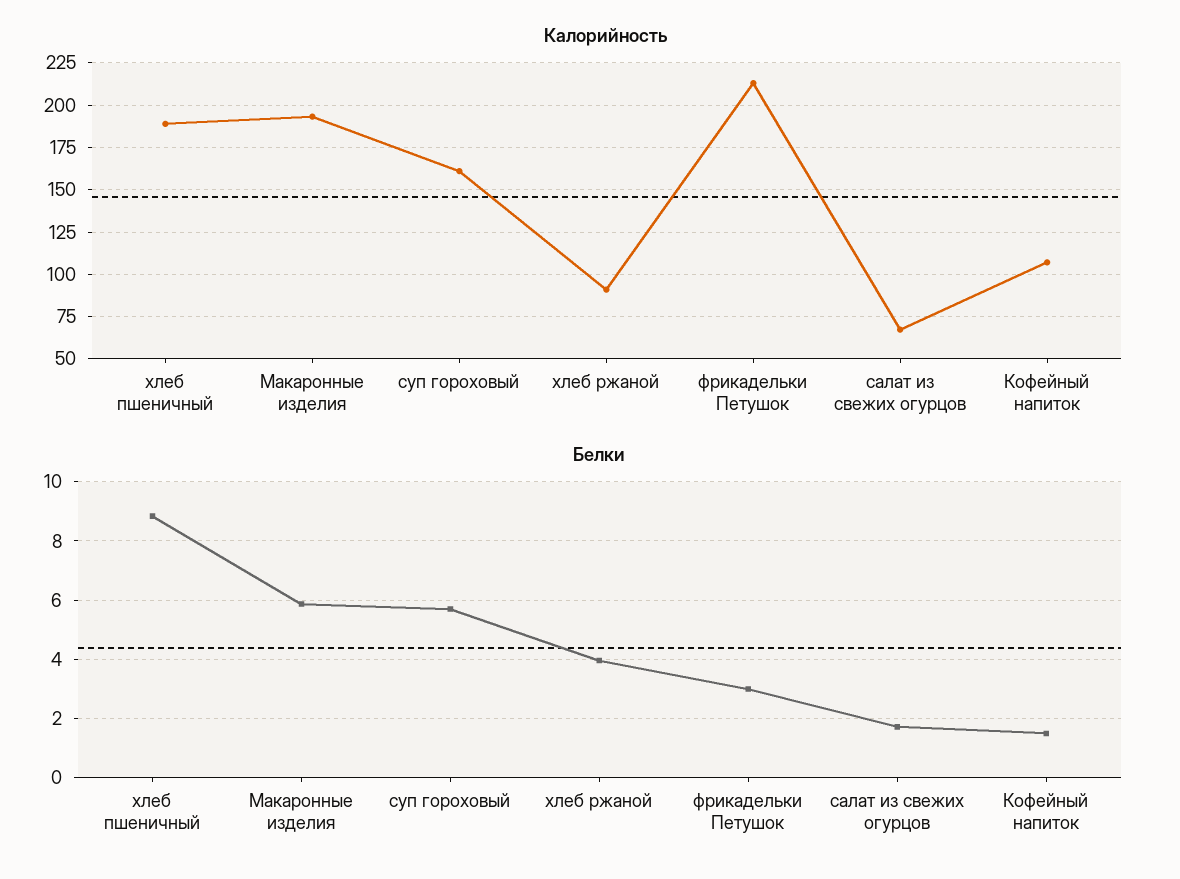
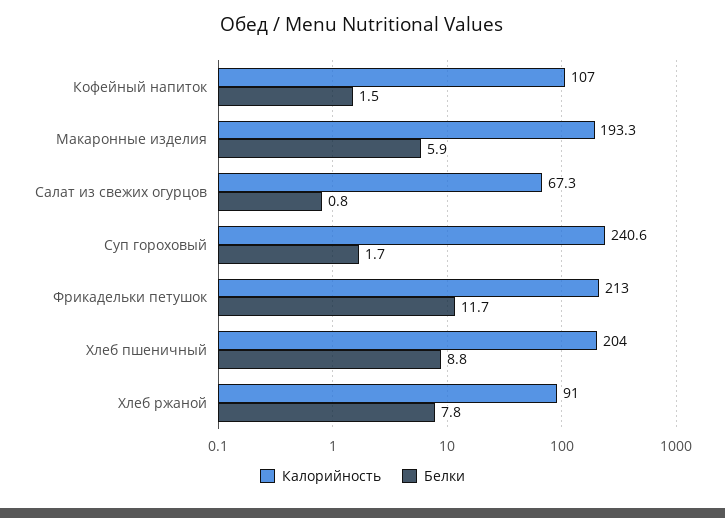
  {
    "Калорийность": {
-     "хлеб пшеничный": 190,
+     "хлеб пшеничный": 204,
      "Макаронные изделия": 193.3,
-     "суп гороховый": 160,
+     "суп гороховый": 240.6,
      "хлеб ржаной": 91,
      "фрикадельки Петушок": 213,
      "салат из свежих огурцов": 67.3,
      "Кофейный напиток": 107
    },
    "Белки": {
      "хлеб пшеничный": 8.8,
      "Макаронные изделия": 5.9,
-     "суп гороховый": 5.75,
+     "суп гороховый": 1.7,
-     "хлеб ржаной": 4,
+     "хлеб ржаной": 7.8,
-     "фрикадельки Петушок": 3,
+     "фрикадельки Петушок": 11.7,
-     "салат из свежих огурцов": 1.75,
+     "салат из свежих огурцов": 0.8,
      "Кофейный напиток": 1.5
    }
  }

